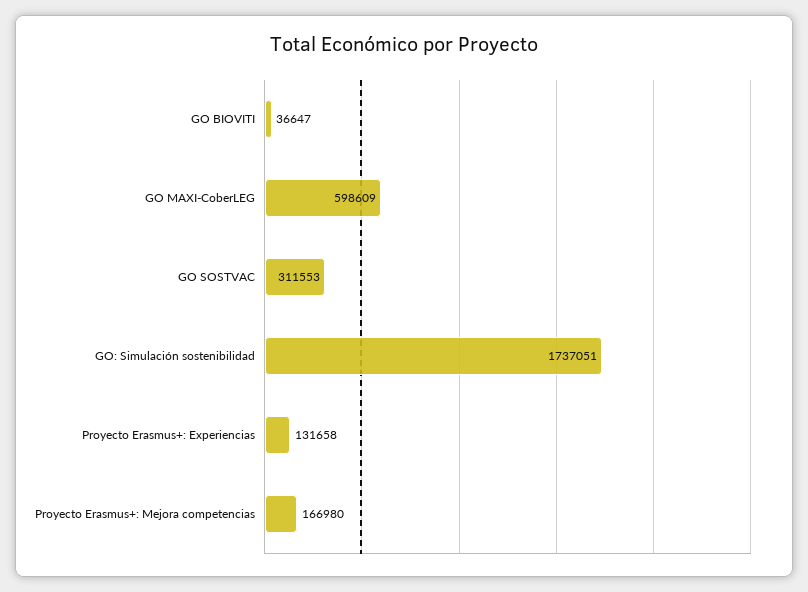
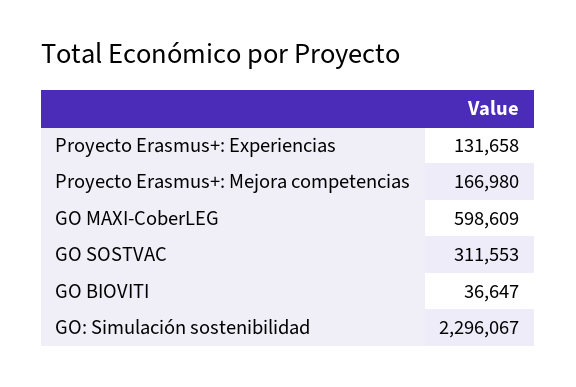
  {
    "GO BIOVITI": 36647,
    "GO MAXI-CoberLEG": 598609,
    "GO SOSTVAC": 311553,
-   "GO: Simulación sostenibilidad": 1737051,
+   "GO: Simulación sostenibilidad": 2296067,
    "Proyecto Erasmus+: Experiencias": 131658,
    "Proyecto Erasmus+: Mejora competencias": 166980
  }

